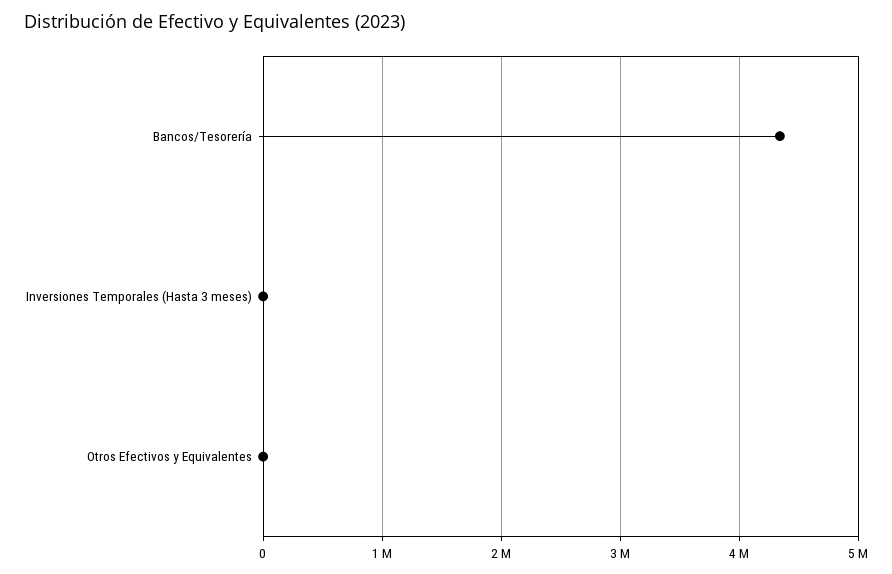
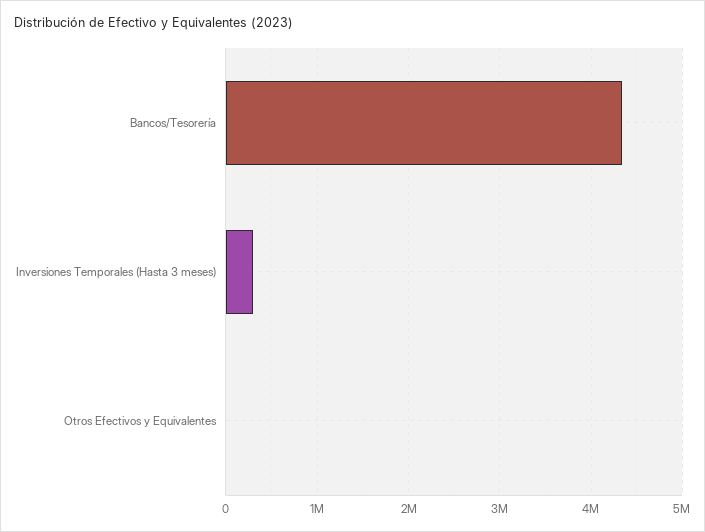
  {
    "Bancos/Tesorería": 4300000,
-   "Inversiones Temporales (Hasta 3 meses)": 0,
+   "Inversiones Temporales (Hasta 3 meses)": 300000,
    "Otros Efectivos y Equivalentes": 0
  }

